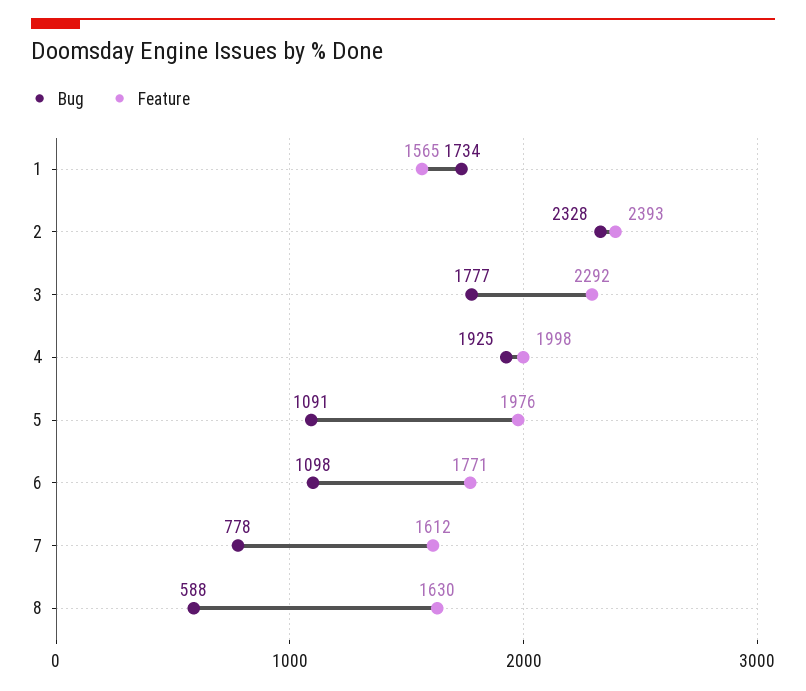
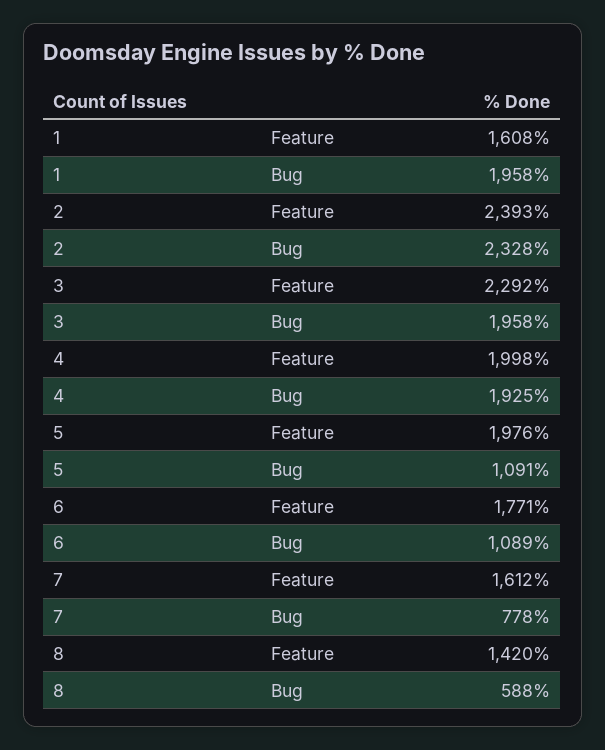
  {
    "Bug": {
-     "1": 1734,
+     "1": 1958,
      "2": 2328,
-     "3": 1777,
+     "3": 1958,
      "4": 1925,
      "5": 1091,
-     "6": 1098,
+     "6": 1089,
      "7": 778,
      "8": 588
    },
    "Feature": {
-     "1": 1565,
+     "1": 1608,
      "2": 2393,
      "3": 2292,
      "4": 1998,
      "5": 1976,
      "6": 1771,
      "7": 1612,
-     "8": 1630
+     "8": 1420
    }
  }

